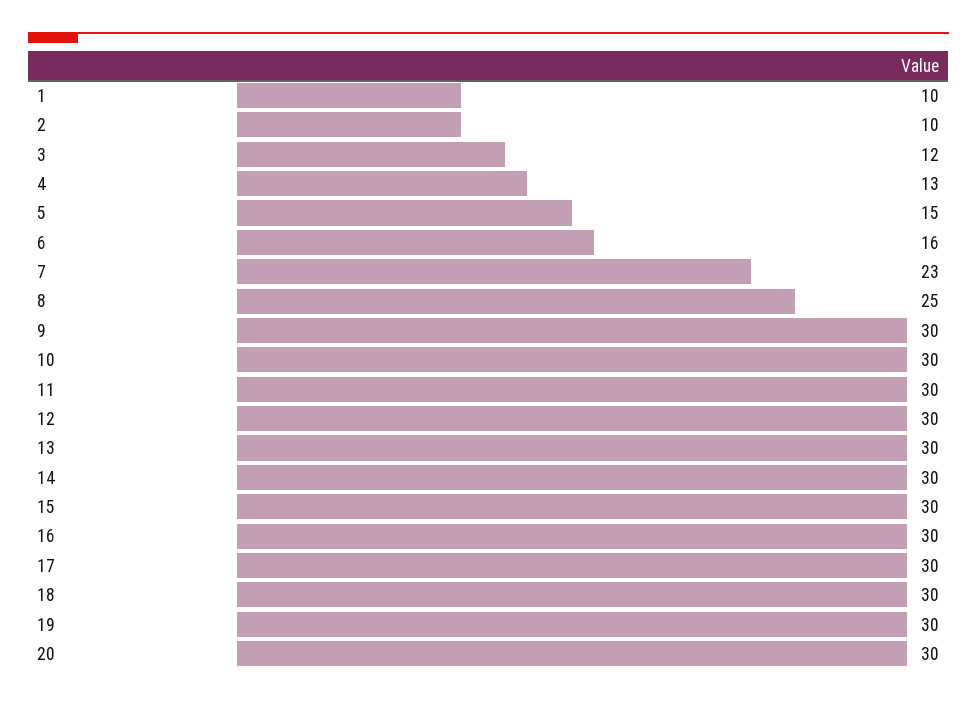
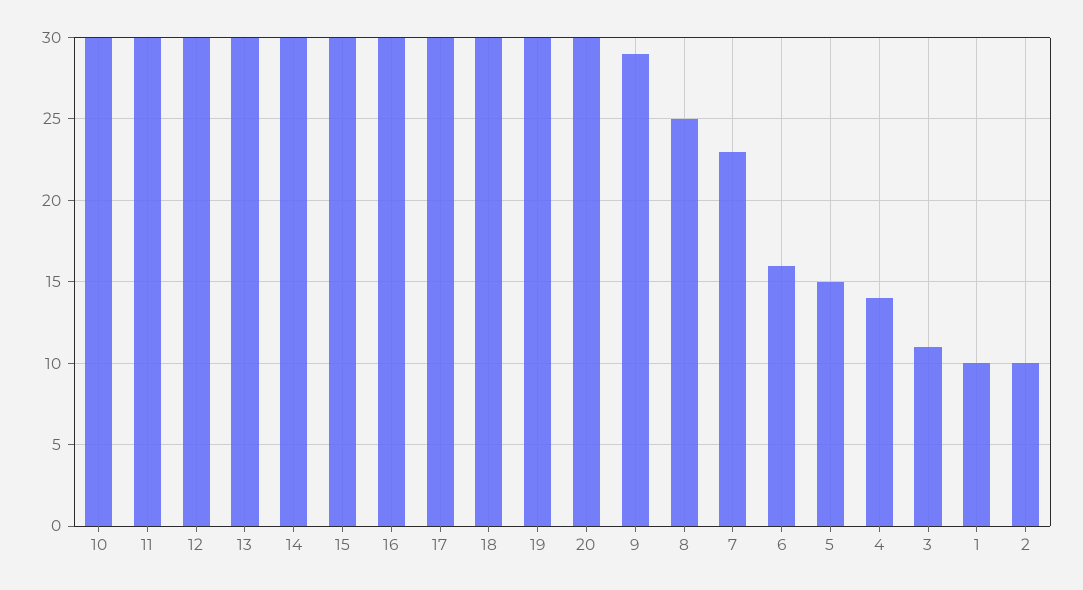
  {
    "1": 10,
    "2": 10,
-   "3": 12,
+   "3": 11,
-   "4": 13,
+   "4": 14,
    "5": 15,
    "6": 16,
    "7": 23,
    "8": 25,
-   "9": 30,
+   "9": 29,
    "10": 30,
    "11": 30,
    "12": 30,
    "13": 30,
    "14": 30,
    "15": 30,
    "16": 30,
    "17": 30,
    "18": 30,
    "19": 30,
    "20": 30
  }

